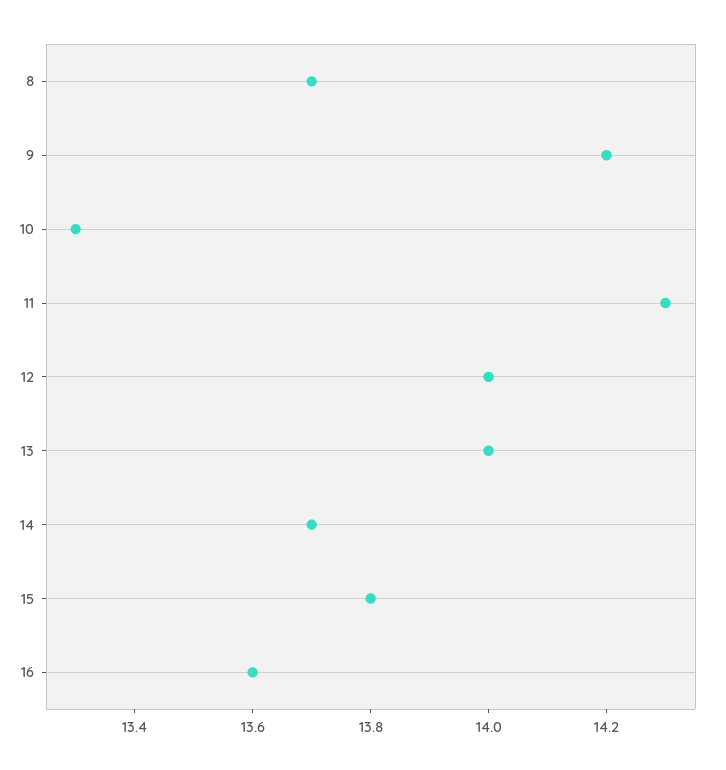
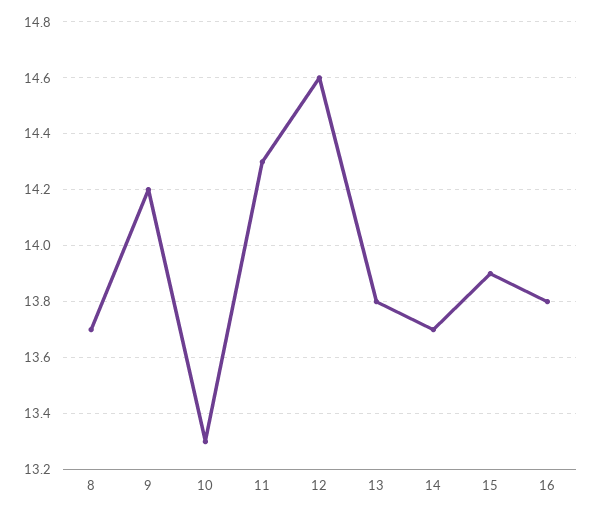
  {
    "8": 13.7,
    "9": 14.2,
    "10": 13.3,
    "11": 14.3,
-   "12": 14,
+   "12": 14.6,
-   "13": 14,
+   "13": 13.8,
    "14": 13.7,
-   "15": 13.8,
+   "15": 13.9,
-   "16": 13.6
+   "16": 13.8
  }

